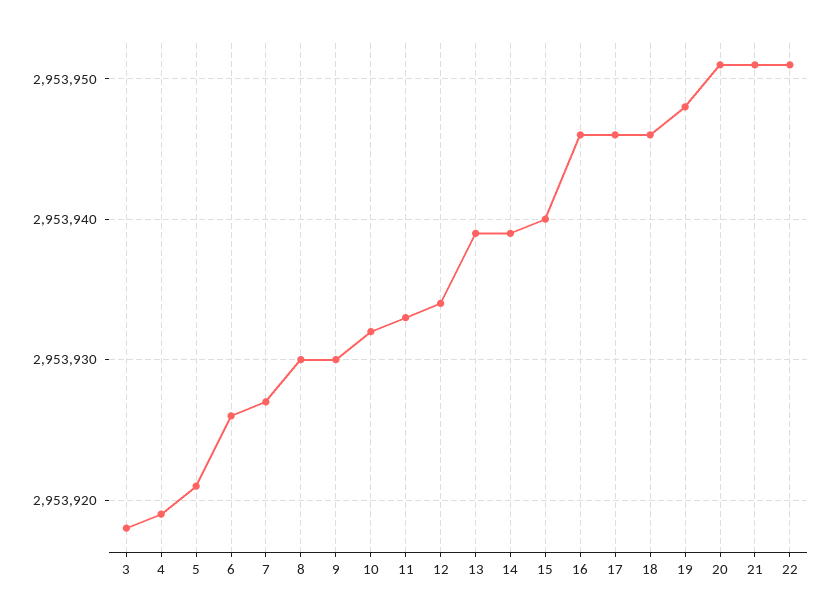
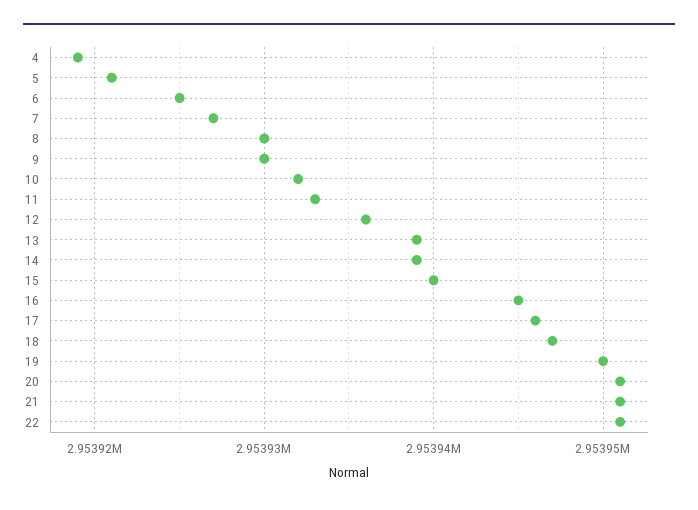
  {
-   "3": 2953918,
    "4": 2953919,
    "5": 2953921,
-   "6": 2953926,
+   "6": 2953925,
    "7": 2953927,
    "8": 2953930,
    "9": 2953930,
    "10": 2953932,
    "11": 2953933,
-   "12": 2953934,
+   "12": 2953936,
    "13": 2953939,
    "14": 2953939,
    "15": 2953940,
-   "16": 2953946,
+   "16": 2953945,
    "17": 2953946,
-   "18": 2953946,
+   "18": 2953947,
-   "19": 2953948,
+   "19": 2953950,
    "20": 2953951,
    "21": 2953951,
    "22": 2953951
  }

